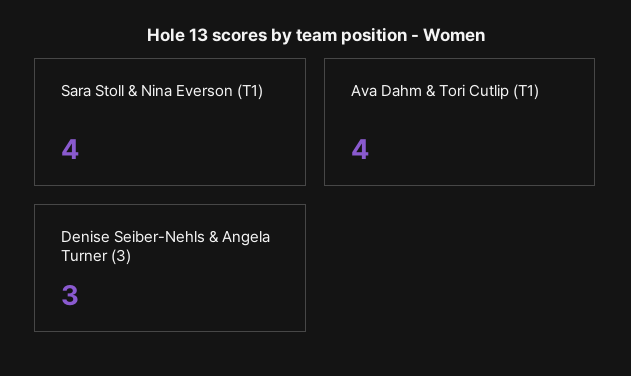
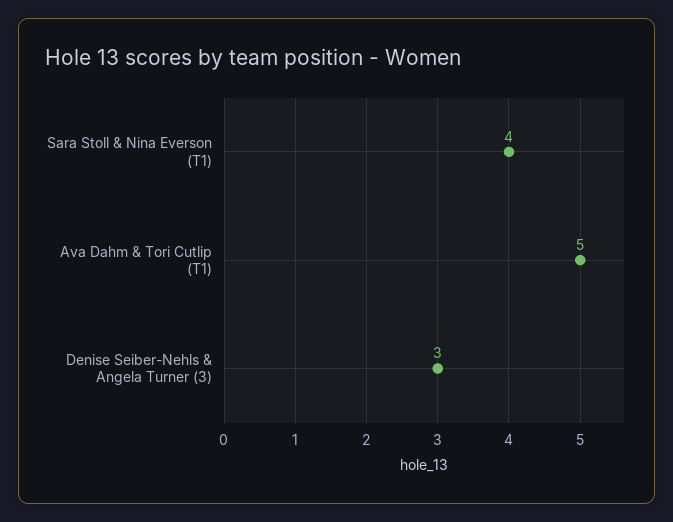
  {
    "Sara Stoll & Nina Everson (T1)": 4,
-   "Ava Dahm & Tori Cutlip (T1)": 4,
+   "Ava Dahm & Tori Cutlip (T1)": 5,
    "Denise Seiber-Nehls & Angela Turner (3)": 3
  }

